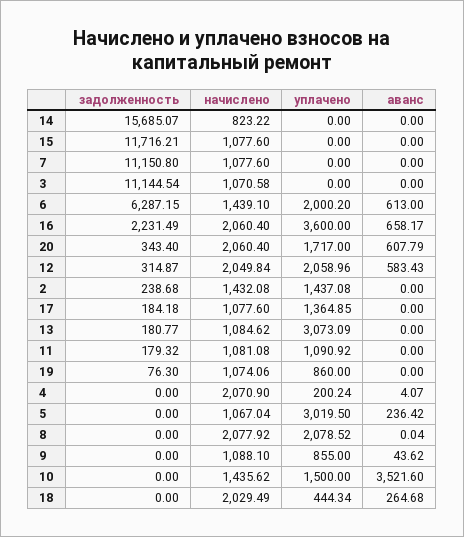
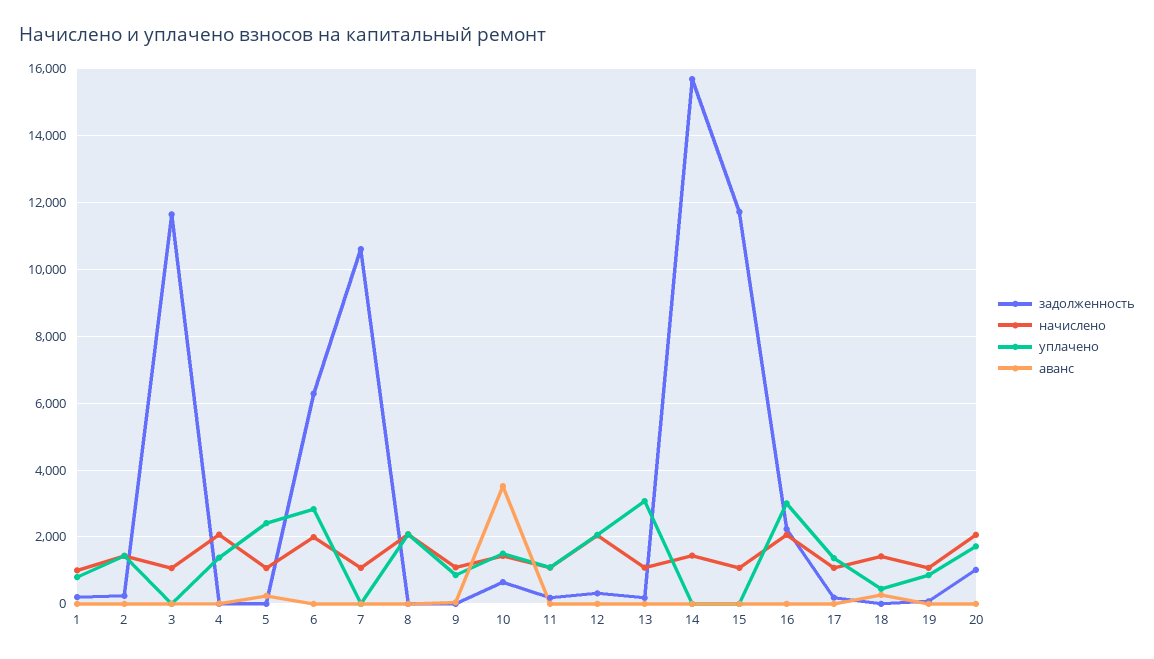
  {
    "задолженность": {
      "14": 15685.07,
      "15": 11716.21,
-     "7": 11150.8,
+     "7": 10600,
-     "3": 11144.54,
+     "3": 11600,
      "6": 6287.15,
      "16": 2231.49,
-     "20": 343.4,
+     "20": 1000,
      "12": 314.87,
      "2": 238.68,
      "17": 184.18,
      "13": 180.77,
      "11": 179.32,
      "19": 76.3,
      "4": 0,
      "5": 0,
      "8": 0,
      "9": 0,
-     "10": 0,
+     "10": 600,
-     "18": 0
+     "18": 0,
+     "1": 200
    },
    "начислено": {
-     "14": 823.22,
+     "14": 1400,
      "15": 1077.6,
      "7": 1077.6,
      "3": 1070.58,
-     "6": 1439.1,
+     "6": 2000,
      "16": 2060.4,
      "20": 2060.4,
      "12": 2049.84,
      "2": 1432.08,
      "17": 1077.6,
      "13": 1084.62,
      "11": 1081.08,
      "19": 1074.06,
      "4": 2070.9,
      "5": 1067.04,
      "8": 2077.92,
      "9": 1088.1,
      "10": 1435.62,
-     "18": 2029.49
+     "18": 1400,
+     "1": 1000
    },
    "уплачено": {
      "14": 0,
      "15": 0,
      "7": 0,
      "3": 0,
-     "6": 2000.2,
+     "6": 2800,
-     "16": 3600,
+     "16": 3000,
      "20": 1717,
      "12": 2058.96,
      "2": 1437.08,
      "17": 1364.85,
      "13": 3073.09,
      "11": 1090.92,
      "19": 860,
-     "4": 200.24,
+     "4": 1400,
-     "5": 3019.5,
+     "5": 2400,
      "8": 2078.52,
      "9": 855,
      "10": 1500,
-     "18": 444.34
+     "18": 444.34,
+     "1": 800
    },
    "аванс": {
      "14": 0,
      "15": 0,
      "7": 0,
      "3": 0,
-     "6": 613,
+     "6": 0,
-     "16": 658.17,
+     "16": 0,
-     "20": 607.79,
+     "20": 0,
-     "12": 583.43,
+     "12": 0,
      "2": 0,
      "17": 0,
      "13": 0,
      "11": 0,
      "19": 0,
      "4": 4.07,
      "5": 236.42,
      "8": 0.04,
      "9": 43.62,
      "10": 3521.6,
-     "18": 264.68
+     "18": 264.68,
+     "1": 0
    }
  }

